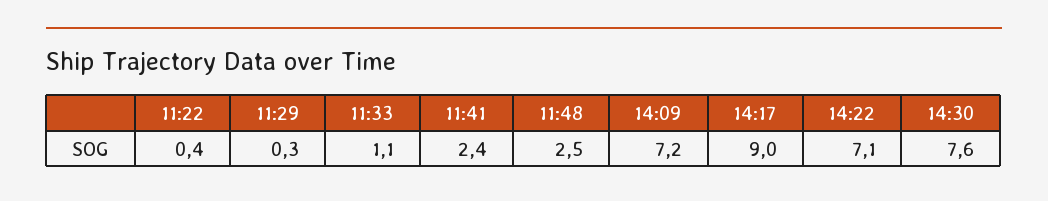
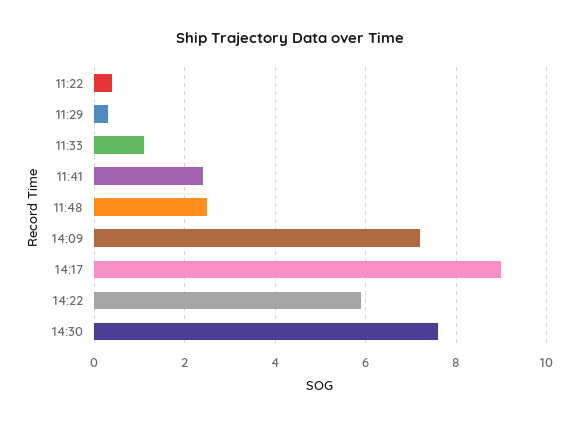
  {
    "11:22": 0.4,
    "11:29": 0.3,
    "11:33": 1.1,
    "11:41": 2.4,
    "11:48": 2.5,
    "14:09": 7.2,
    "14:17": 9,
-   "14:22": 7.1,
+   "14:22": 6,
    "14:30": 7.6
  }

